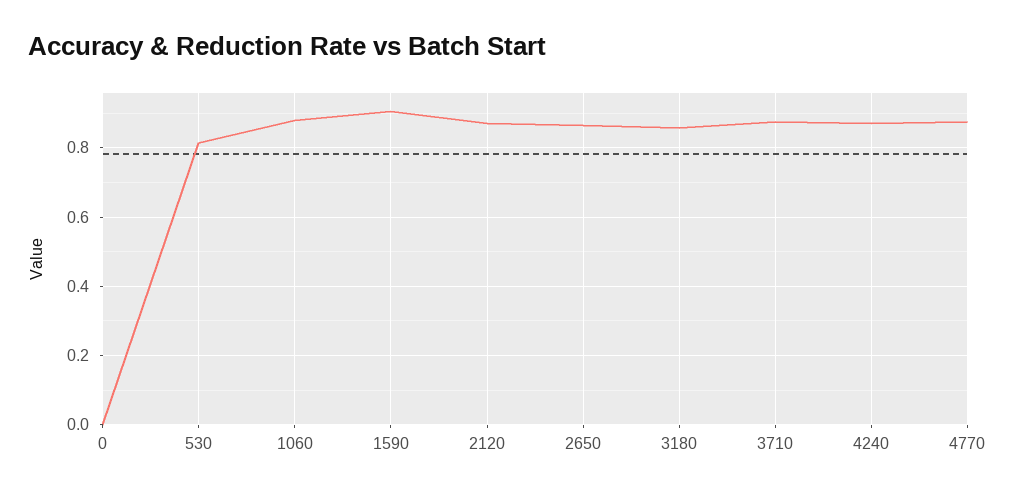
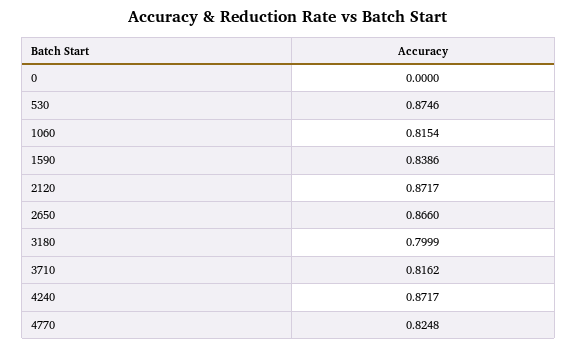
  {
    "0": 0,
-   "530": 0.82,
+   "530": 0.8746,
-   "1060": 0.88,
+   "1060": 0.8154,
-   "1590": 0.9,
+   "1590": 0.8386,
    "2120": 0.8717,
    "2650": 0.866,
-   "3180": 0.86,
+   "3180": 0.7999,
-   "3710": 0.88,
+   "3710": 0.8162,
    "4240": 0.8717,
-   "4770": 0.88
+   "4770": 0.8248
  }

